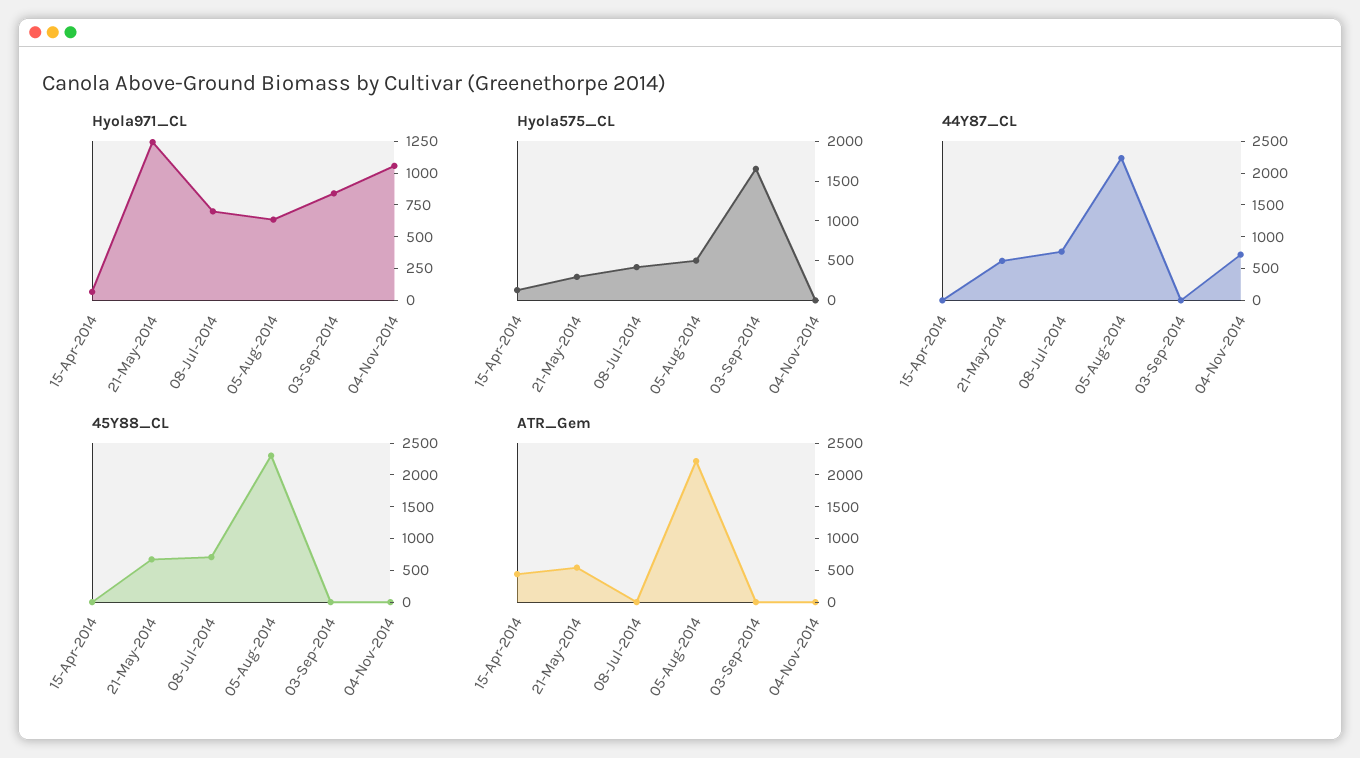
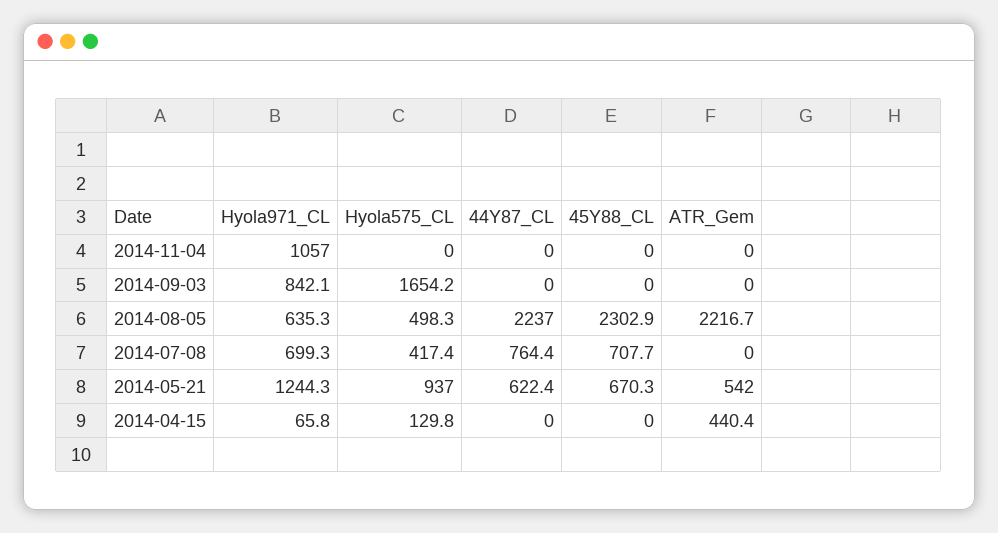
  {
    "Hyola971_CL": {
      "15-Apr-2014": 65.8,
      "21-May-2014": 1244.3,
      "08-Jul-2014": 699.3,
      "05-Aug-2014": 635.3,
      "03-Sep-2014": 842.1,
      "04-Nov-2014": 1057
    },
    "Hyola575_CL": {
      "15-Apr-2014": 129.8,
-     "21-May-2014": 250,
+     "21-May-2014": 937,
      "08-Jul-2014": 417.4,
      "05-Aug-2014": 498.3,
      "03-Sep-2014": 1654.2,
      "04-Nov-2014": 0
    },
    "44Y87_CL": {
      "15-Apr-2014": 0,
      "21-May-2014": 622.4,
      "08-Jul-2014": 764.4,
      "05-Aug-2014": 2237,
      "03-Sep-2014": 0,
-     "04-Nov-2014": 750
+     "04-Nov-2014": 0
    },
    "45Y88_CL": {
      "15-Apr-2014": 0,
      "21-May-2014": 670.3,
      "08-Jul-2014": 707.7,
      "05-Aug-2014": 2302.9,
      "03-Sep-2014": 0,
      "04-Nov-2014": 0
    },
    "ATR_Gem": {
      "15-Apr-2014": 440.4,
      "21-May-2014": 542,
      "08-Jul-2014": 0,
      "05-Aug-2014": 2216.7,
      "03-Sep-2014": 0,
      "04-Nov-2014": 0
    }
  }

